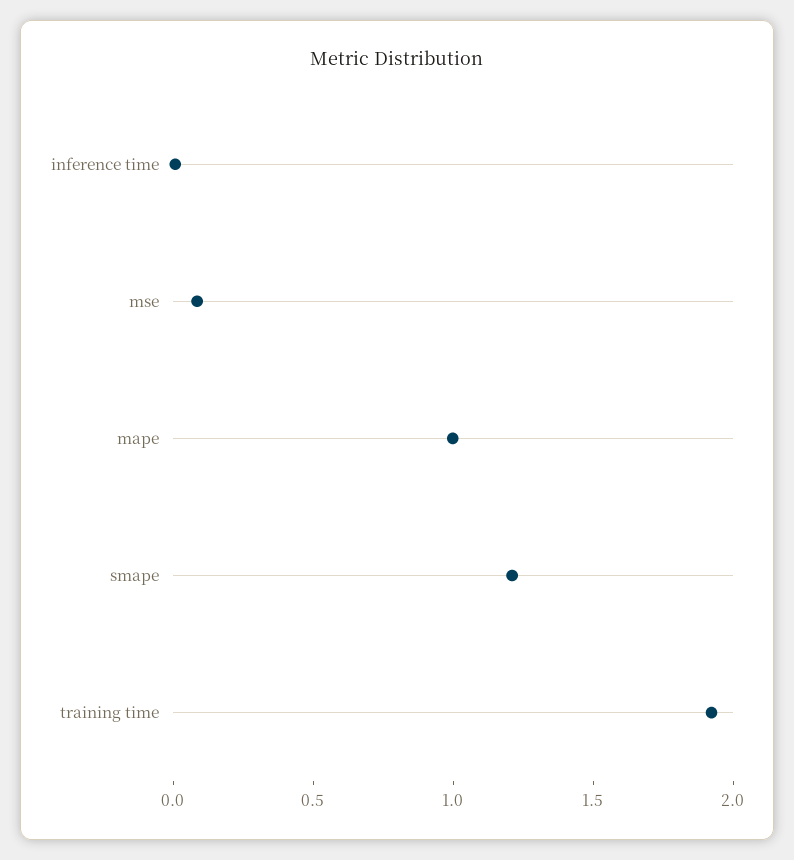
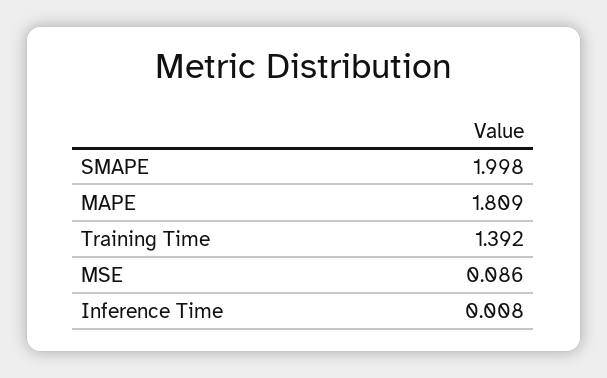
  {
    "inference time": 0.008,
    "mse": 0.086,
-   "mape": 1,
+   "mape": 1.809,
-   "smape": 1.2,
+   "smape": 1.998,
-   "training time": 1.9
+   "training time": 1.392
  }

